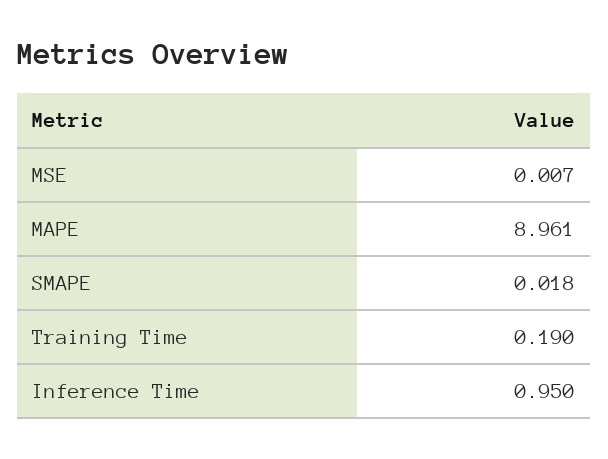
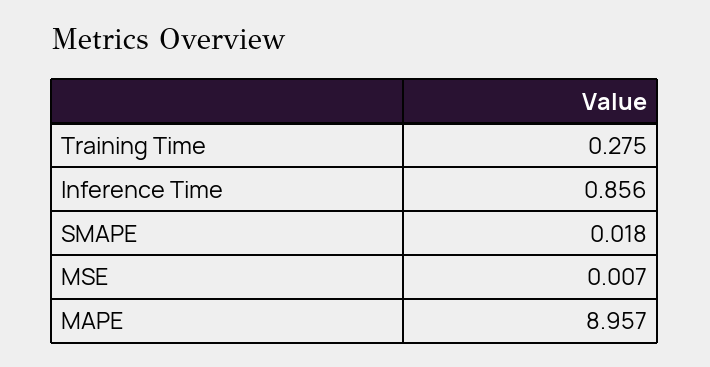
  {
    "MSE": 0.007,
-   "MAPE": 8.961,
+   "MAPE": 8.957,
    "SMAPE": 0.018,
-   "Training Time": 0.19,
+   "Training Time": 0.275,
-   "Inference Time": 0.95
+   "Inference Time": 0.856
  }

